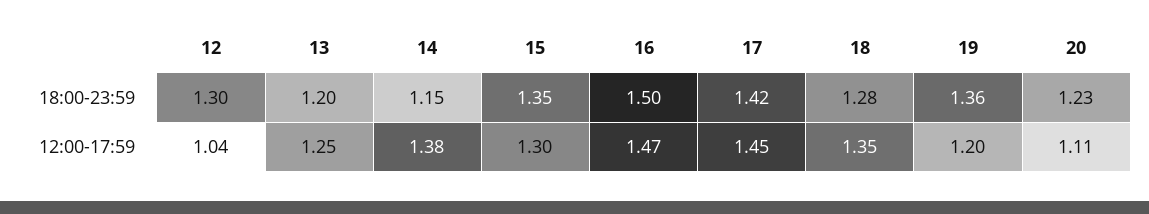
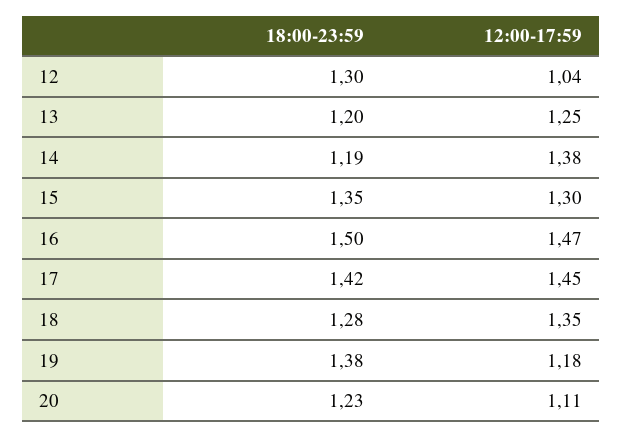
  {
    "12": {
      "18:00-23:59": 1.3,
      "12:00-17:59": 1.04
    },
    "13": {
      "18:00-23:59": 1.2,
      "12:00-17:59": 1.25
    },
    "14": {
-     "18:00-23:59": 1.15,
+     "18:00-23:59": 1.19,
      "12:00-17:59": 1.38
    },
    "15": {
      "18:00-23:59": 1.35,
      "12:00-17:59": 1.3
    },
    "16": {
      "18:00-23:59": 1.5,
      "12:00-17:59": 1.47
    },
    "17": {
      "18:00-23:59": 1.42,
      "12:00-17:59": 1.45
    },
    "18": {
      "18:00-23:59": 1.28,
      "12:00-17:59": 1.35
    },
    "19": {
-     "18:00-23:59": 1.36,
+     "18:00-23:59": 1.38,
-     "12:00-17:59": 1.2
+     "12:00-17:59": 1.18
    },
    "20": {
      "18:00-23:59": 1.23,
      "12:00-17:59": 1.11
    }
  }

